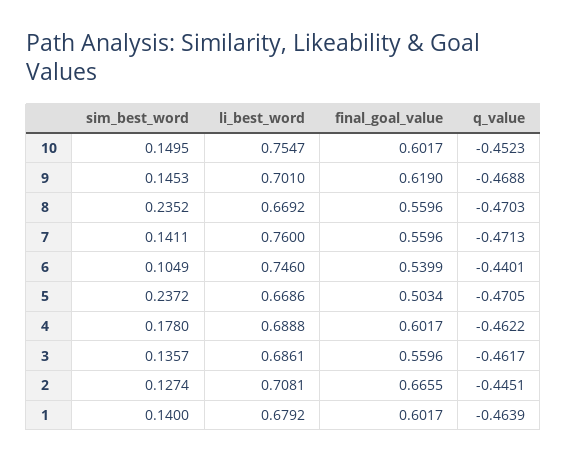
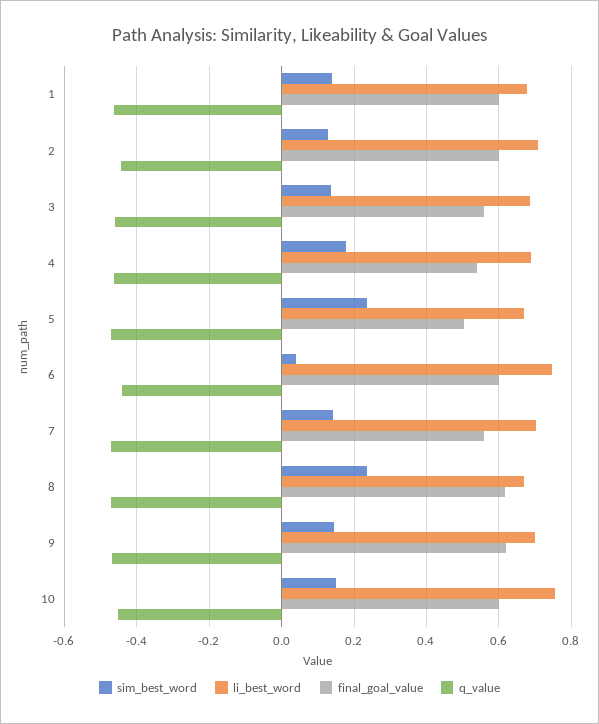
  {
    "sim_best_word": {
      "10": 0.1495,
      "9": 0.1453,
      "8": 0.2352,
      "7": 0.1411,
-     "6": 0.1049,
+     "6": 0.04,
      "5": 0.2372,
      "4": 0.178,
      "3": 0.1357,
      "2": 0.1274,
      "1": 0.14
    },
    "li_best_word": {
      "10": 0.7547,
      "9": 0.701,
      "8": 0.6692,
-     "7": 0.76,
+     "7": 0.7,
      "6": 0.746,
      "5": 0.6686,
      "4": 0.6888,
      "3": 0.6861,
      "2": 0.7081,
      "1": 0.6792
    },
    "final_goal_value": {
      "10": 0.6017,
      "9": 0.619,
-     "8": 0.5596,
+     "8": 0.62,
      "7": 0.5596,
-     "6": 0.5399,
+     "6": 0.6,
      "5": 0.5034,
-     "4": 0.6017,
+     "4": 0.54,
      "3": 0.5596,
-     "2": 0.6655,
+     "2": 0.6,
      "1": 0.6017
    },
    "q_value": {
      "10": -0.4523,
      "9": -0.4688,
      "8": -0.4703,
      "7": -0.4713,
      "6": -0.4401,
      "5": -0.4705,
      "4": -0.4622,
      "3": -0.4617,
      "2": -0.4451,
      "1": -0.4639
    }
  }

